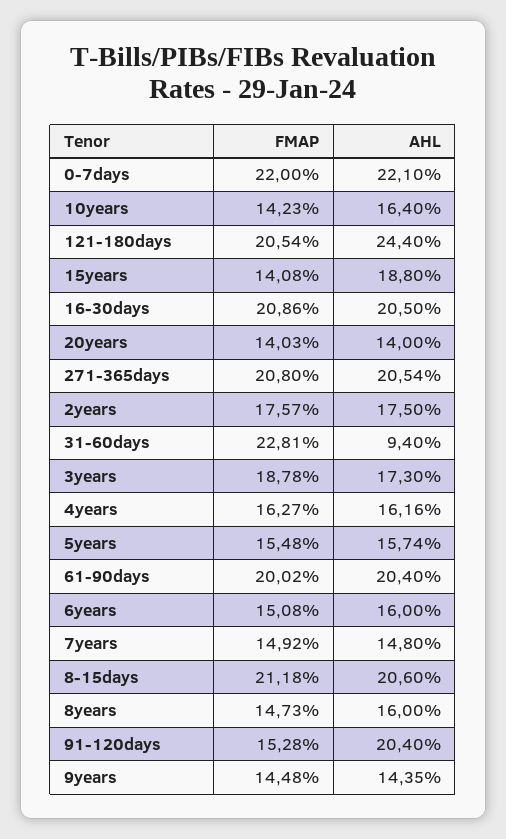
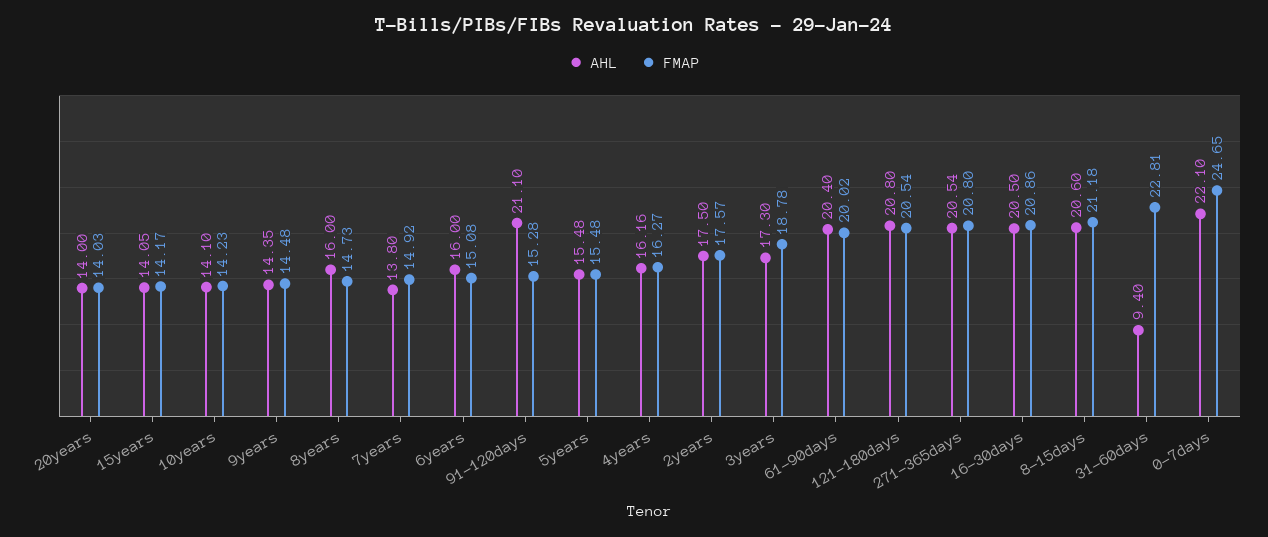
  {
    "FMAP": {
-     "0-7days": 22,
+     "0-7days": 24.65,
      "10years": 14.23,
      "121-180days": 20.54,
-     "15years": 14.08,
+     "15years": 14.17,
      "16-30days": 20.86,
      "20years": 14.03,
      "271-365days": 20.8,
      "2years": 17.57,
      "31-60days": 22.81,
      "3years": 18.78,
      "4years": 16.27,
      "5years": 15.48,
      "61-90days": 20.02,
      "6years": 15.08,
      "7years": 14.92,
      "8-15days": 21.18,
      "8years": 14.73,
      "91-120days": 15.28,
      "9years": 14.48
    },
    "AHL": {
      "0-7days": 22.1,
-     "10years": 16.4,
+     "10years": 14.1,
-     "121-180days": 24.4,
+     "121-180days": 20.8,
-     "15years": 18.8,
+     "15years": 14.05,
      "16-30days": 20.5,
      "20years": 14,
      "271-365days": 20.54,
      "2years": 17.5,
      "31-60days": 9.4,
      "3years": 17.3,
      "4years": 16.16,
-     "5years": 15.74,
+     "5years": 15.48,
      "61-90days": 20.4,
      "6years": 16,
-     "7years": 14.8,
+     "7years": 13.8,
      "8-15days": 20.6,
      "8years": 16,
-     "91-120days": 20.4,
+     "91-120days": 21.1,
      "9years": 14.35
    }
  }

